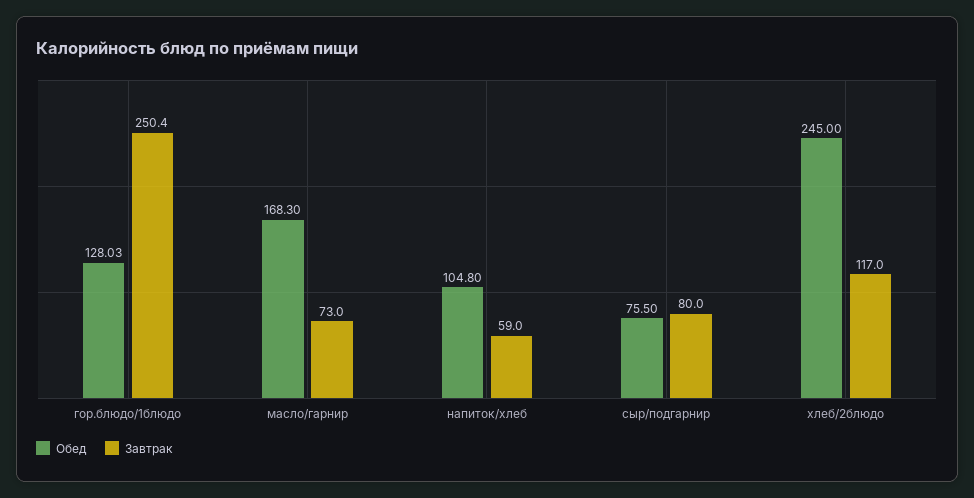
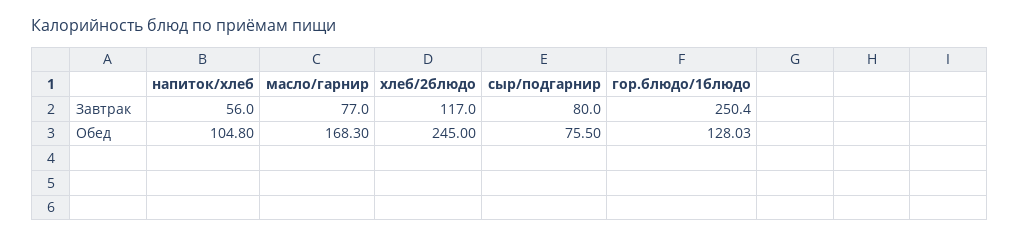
  {
    "Обед": {
      "гор.блюдо/1блюдо": 128.03,
      "масло/гарнир": 168.3,
      "напиток/хлеб": 104.8,
      "сыр/подгарнир": 75.5,
      "хлеб/2блюдо": 245
    },
    "Завтрак": {
      "гор.блюдо/1блюдо": 250.4,
-     "масло/гарнир": 73,
+     "масло/гарнир": 77,
-     "напиток/хлеб": 59,
+     "напиток/хлеб": 56,
      "сыр/подгарнир": 80,
      "хлеб/2блюдо": 117
    }
  }

